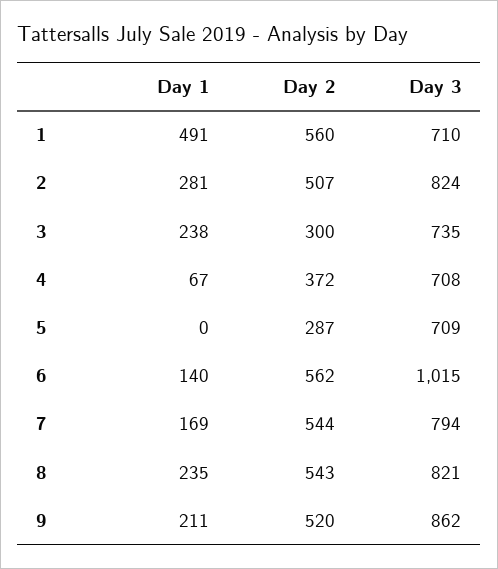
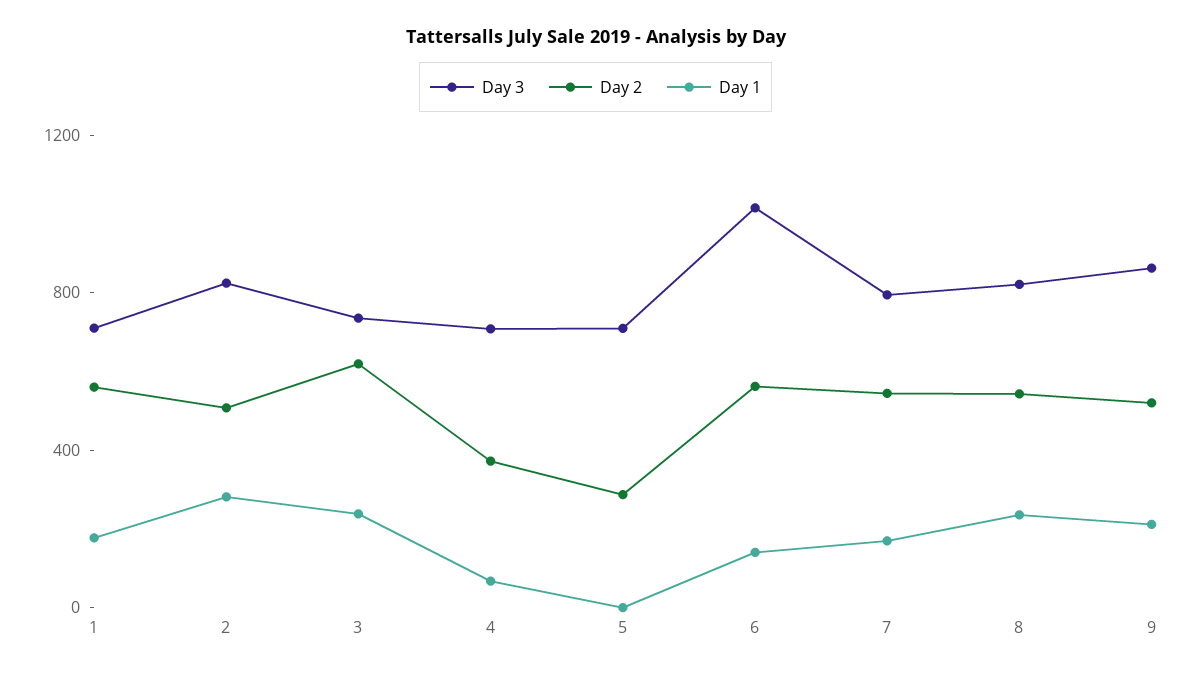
  {
    "Day 1": {
-     "1": 491,
+     "1": 200,
      "2": 281,
      "3": 238,
      "4": 67,
      "5": 0,
      "6": 140,
      "7": 169,
      "8": 235,
      "9": 211
    },
    "Day 2": {
      "1": 560,
      "2": 507,
-     "3": 300,
+     "3": 600,
      "4": 372,
      "5": 287,
      "6": 562,
      "7": 544,
      "8": 543,
      "9": 520
    },
    "Day 3": {
      "1": 710,
      "2": 824,
      "3": 735,
      "4": 708,
      "5": 709,
      "6": 1015,
      "7": 794,
      "8": 821,
      "9": 862
    }
  }

